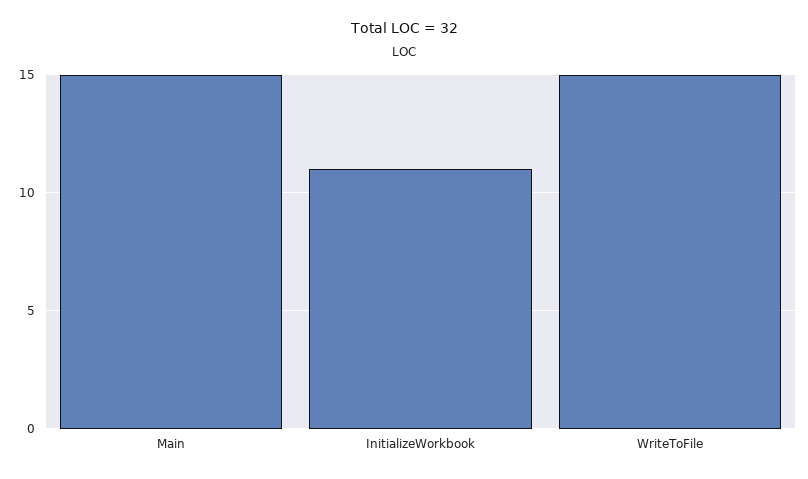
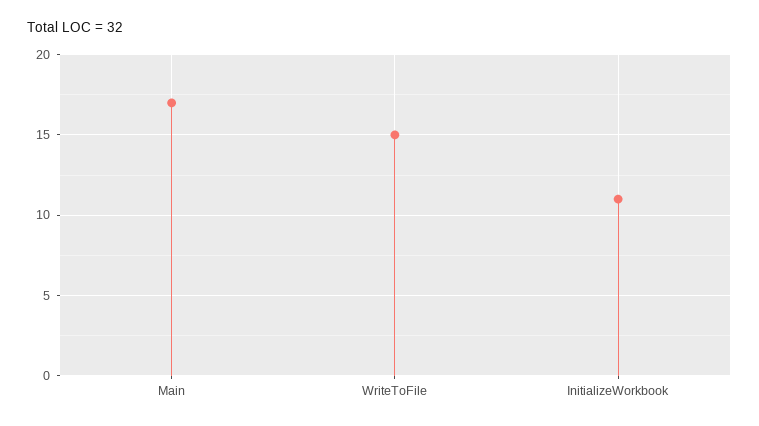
  {
-   "Main": 15,
+   "Main": 17,
    "InitializeWorkbook": 11,
    "WriteToFile": 15
  }

